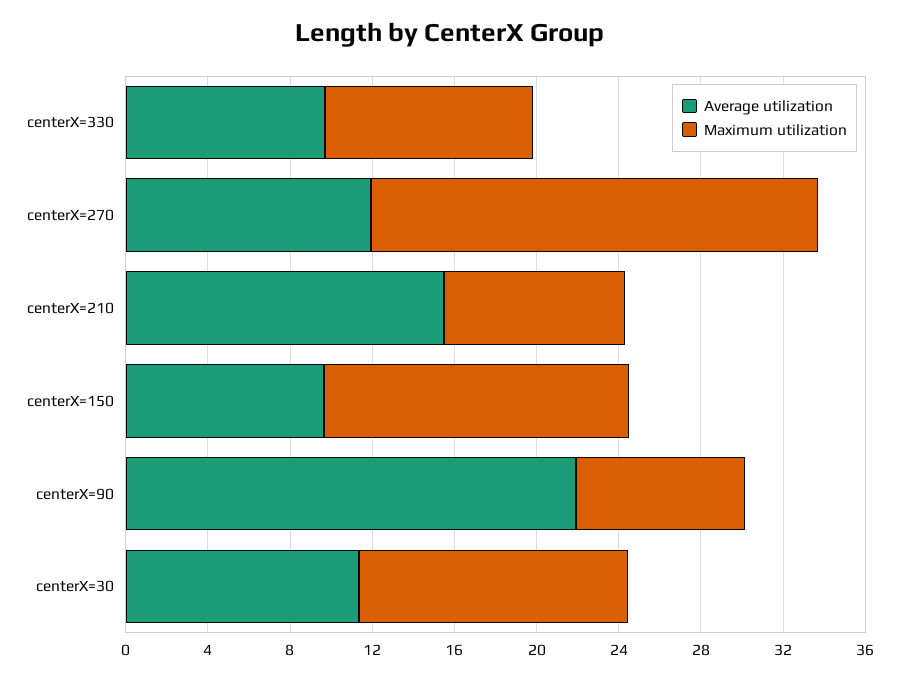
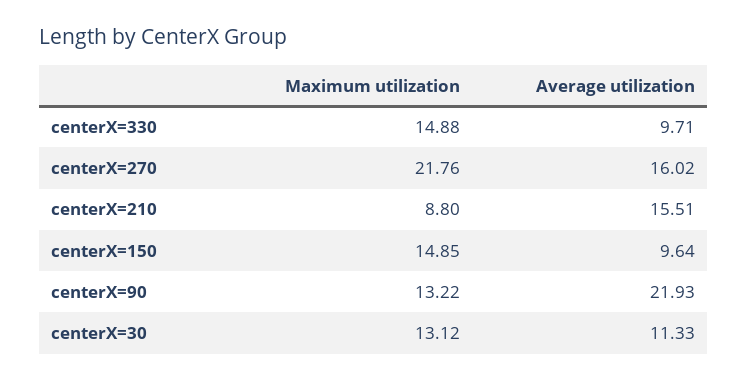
  {
    "Average utilization": {
      "centerX=330": 9.71,
-     "centerX=270": 12,
+     "centerX=270": 16.02,
      "centerX=210": 15.51,
      "centerX=150": 9.64,
      "centerX=90": 21.93,
      "centerX=30": 11.33
    },
    "Maximum utilization": {
-     "centerX=330": 10,
+     "centerX=330": 14.88,
      "centerX=270": 21.76,
      "centerX=210": 8.8,
      "centerX=150": 14.85,
-     "centerX=90": 8,
+     "centerX=90": 13.22,
      "centerX=30": 13.12
    }
  }

